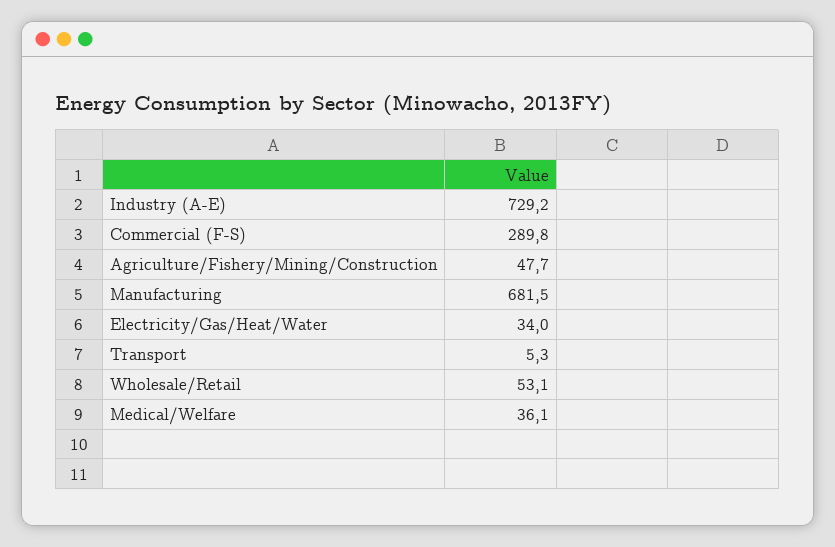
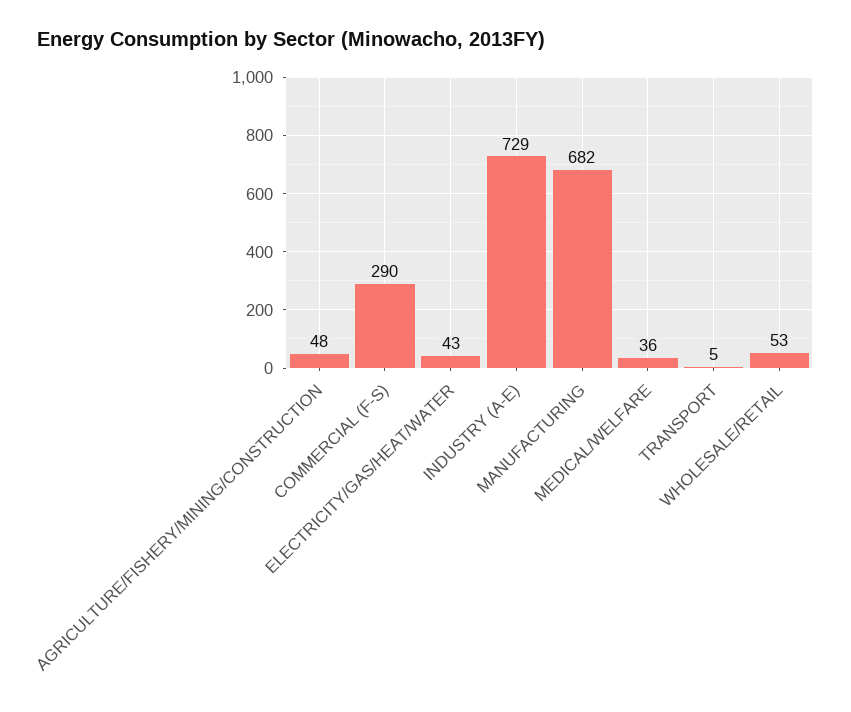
  {
    "Industry (A-E)": 729.2,
    "Commercial (F-S)": 289.8,
    "Agriculture/Fishery/Mining/Construction": 47.7,
    "Manufacturing": 681.5,
-   "Electricity/Gas/Heat/Water": 34,
+   "Electricity/Gas/Heat/Water": 43,
    "Transport": 5.3,
    "Wholesale/Retail": 53.1,
    "Medical/Welfare": 36.1
  }

